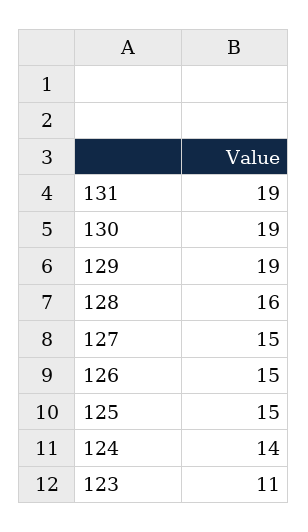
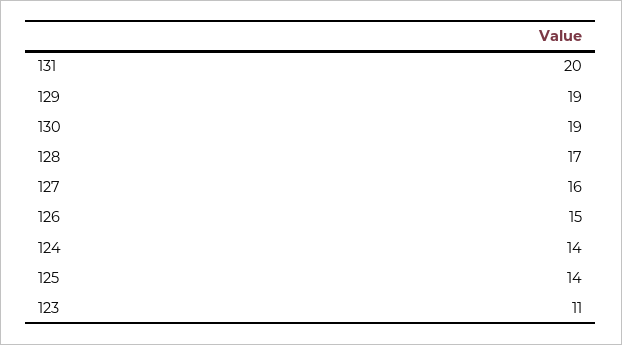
  {
-   "131": 19,
+   "131": 20,
    "130": 19,
    "129": 19,
-   "128": 16,
+   "128": 17,
-   "127": 15,
+   "127": 16,
    "126": 15,
-   "125": 15,
+   "125": 14,
    "124": 14,
    "123": 11
  }

